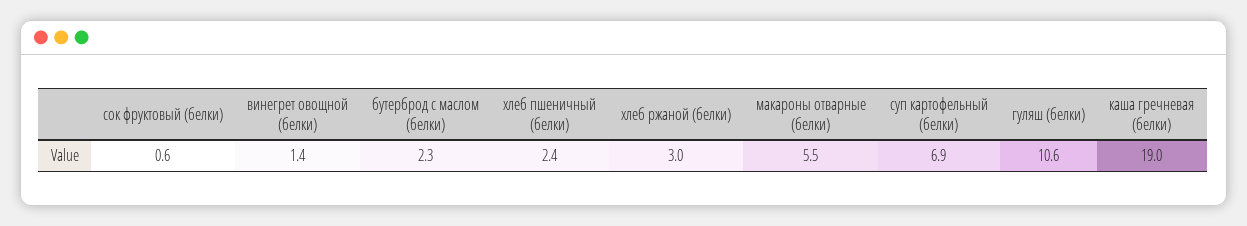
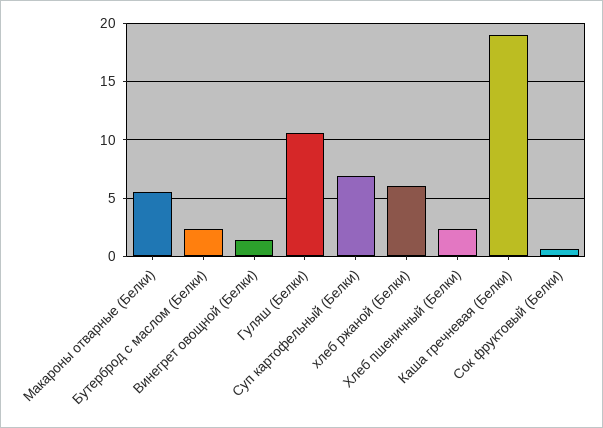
  {
    "сок фруктовый (белки)": 0.6,
    "винегрет овощной (белки)": 1.4,
    "бутерброд с маслом (белки)": 2.3,
    "хлеб пшеничный (белки)": 2.4,
-   "хлеб ржаной (белки)": 3,
+   "хлеб ржаной (белки)": 6,
    "макароны отварные (белки)": 5.5,
    "суп картофельный (белки)": 6.9,
    "гуляш (белки)": 10.6,
    "каша гречневая (белки)": 19
  }

